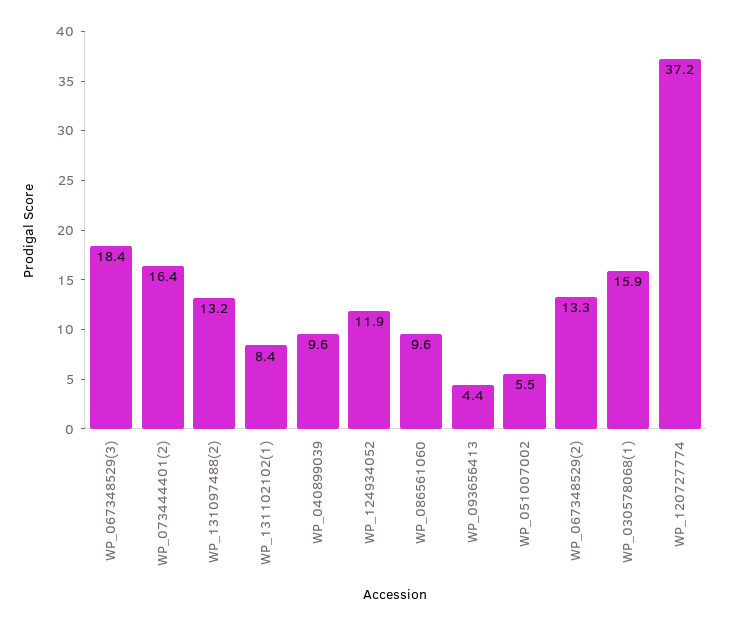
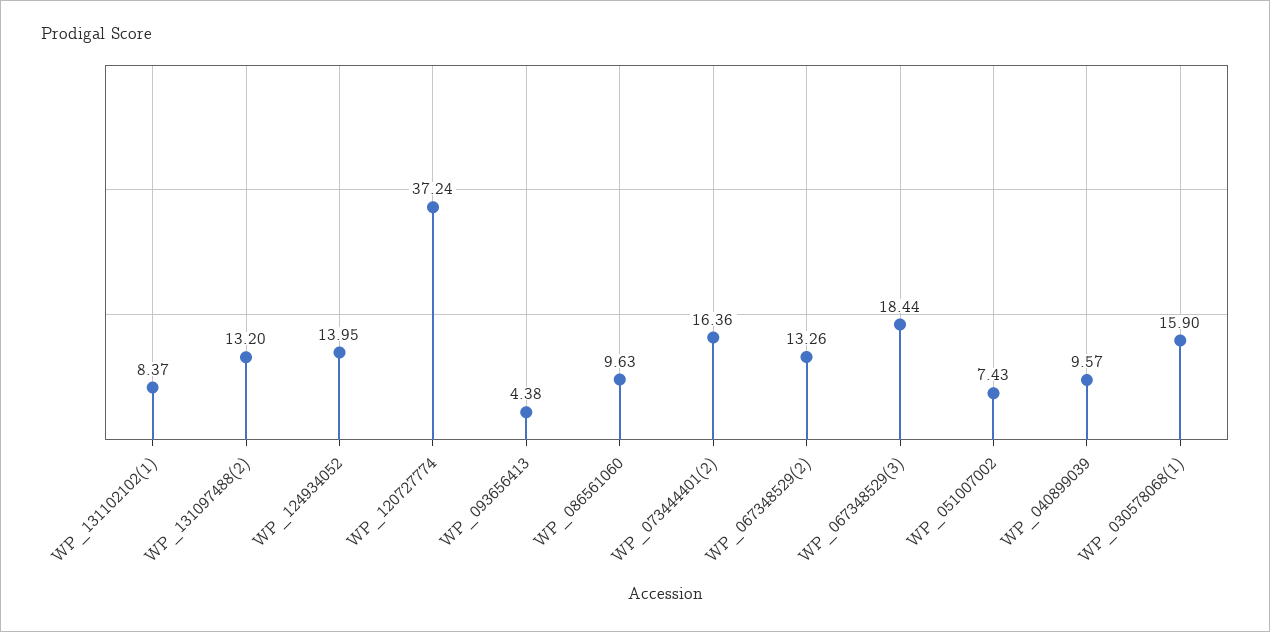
  {
    "WP_067348529(3)": 18.44,
    "WP_073444401(2)": 16.36,
    "WP_131097488(2)": 13.2,
    "WP_131102102(1)": 8.37,
    "WP_040899039": 9.57,
-   "WP_124934052": 11.9,
+   "WP_124934052": 13.95,
    "WP_086561060": 9.63,
    "WP_093656413": 4.38,
-   "WP_051007002": 5.5,
+   "WP_051007002": 7.43,
    "WP_067348529(2)": 13.26,
    "WP_030578068(1)": 15.9,
    "WP_120727774": 37.24
  }

